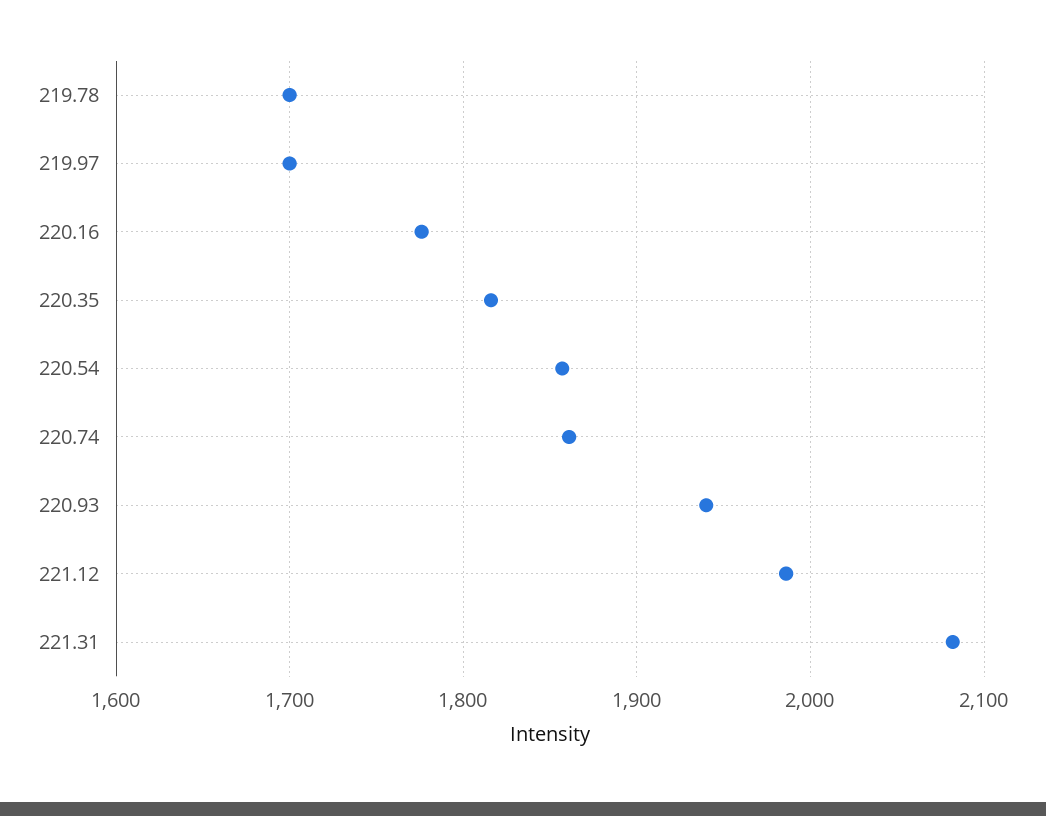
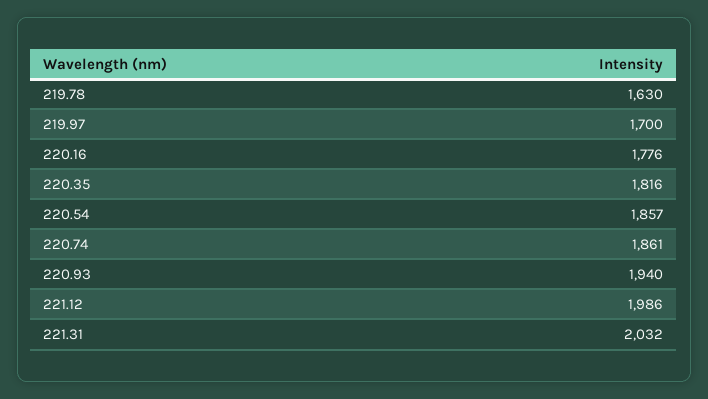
  {
-   "219.78": 1700,
+   "219.78": 1630,
    "219.97": 1700,
    "220.16": 1776,
    "220.35": 1816,
    "220.54": 1857,
    "220.74": 1861,
    "220.93": 1940,
    "221.12": 1986,
-   "221.31": 2080
+   "221.31": 2032
  }

